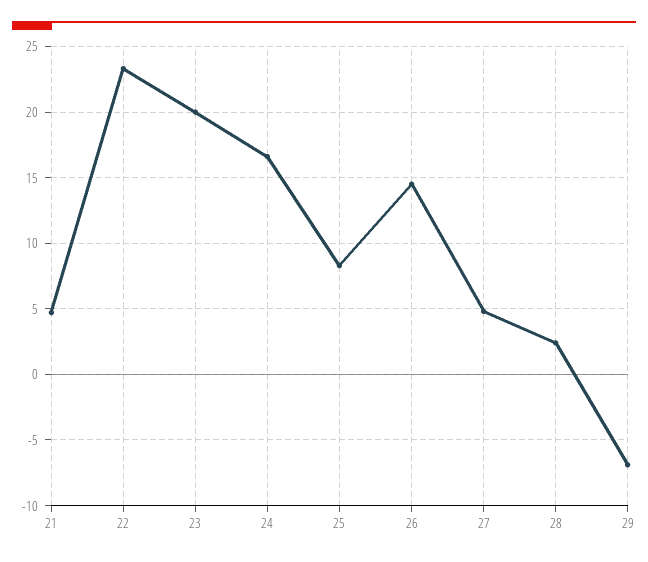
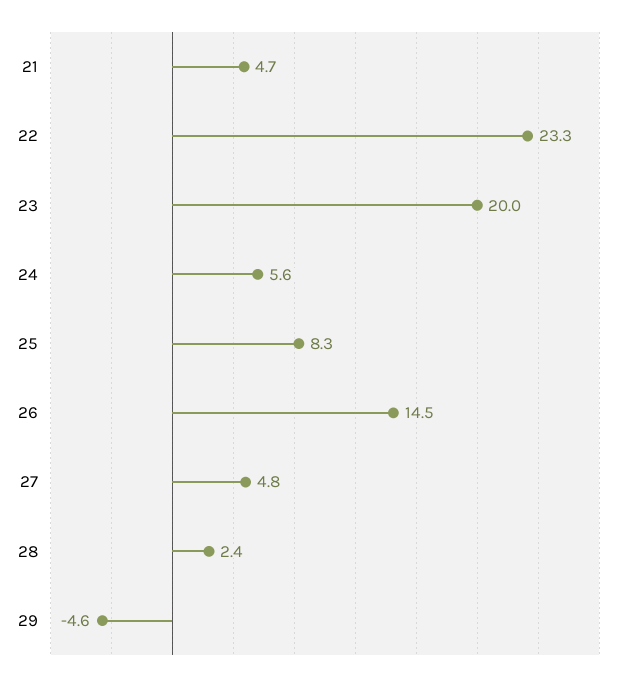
  {
    "21": 4.7,
    "22": 23.3,
    "23": 20,
-   "24": 16.5,
+   "24": 5.6,
    "25": 8.3,
    "26": 14.5,
    "27": 4.8,
    "28": 2.4,
-   "29": -7
+   "29": -4.6
  }

